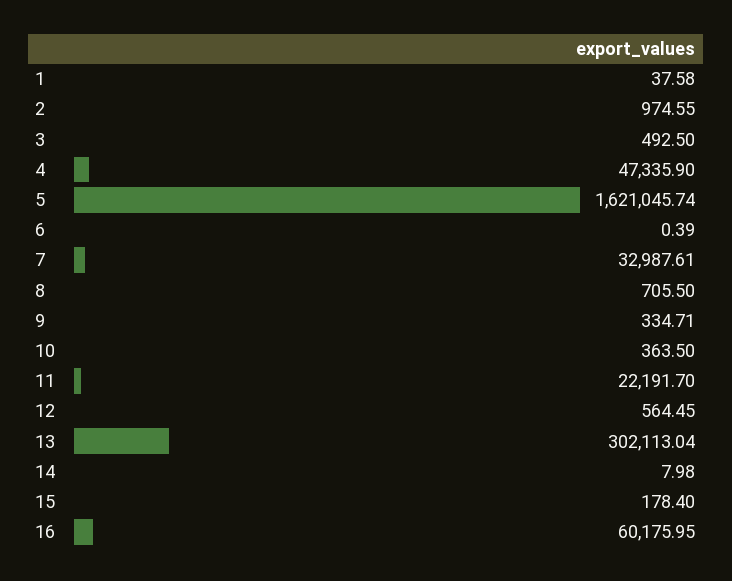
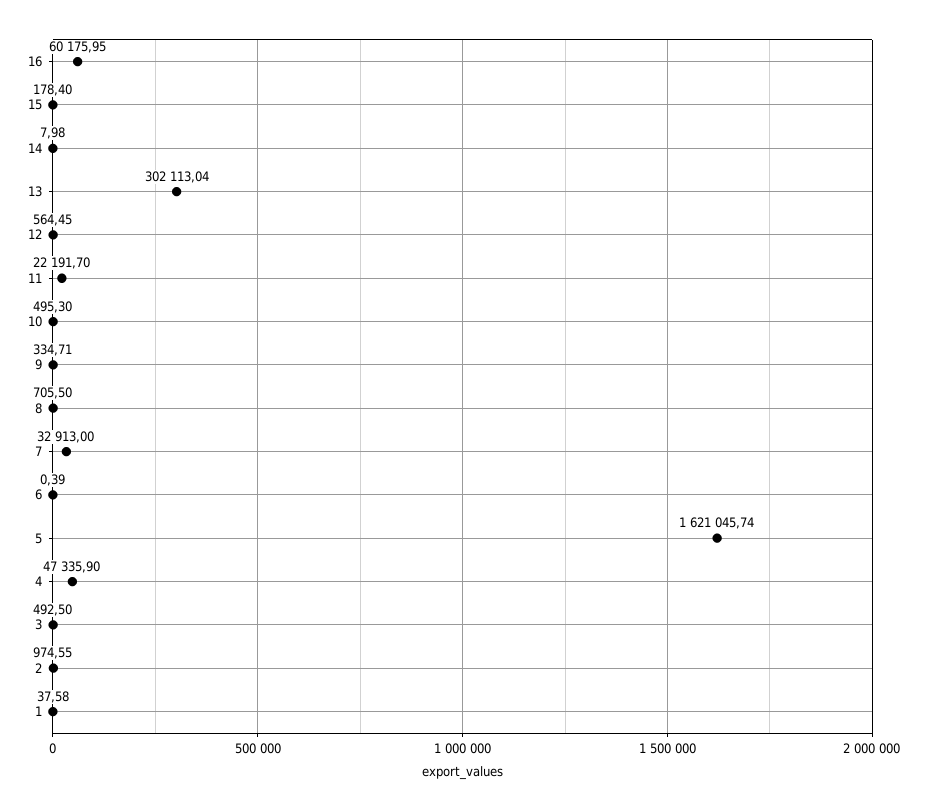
  {
    "1": 37.58,
    "2": 974.55,
    "3": 492.5,
    "4": 47335.9,
    "5": 1621045.74,
    "6": 0.39,
-   "7": 32987.61,
+   "7": 32913,
    "8": 705.5,
    "9": 334.71,
-   "10": 363.5,
+   "10": 495.3,
    "11": 22191.7,
    "12": 564.45,
    "13": 302113.04,
    "14": 7.98,
    "15": 178.4,
    "16": 60175.95
  }

